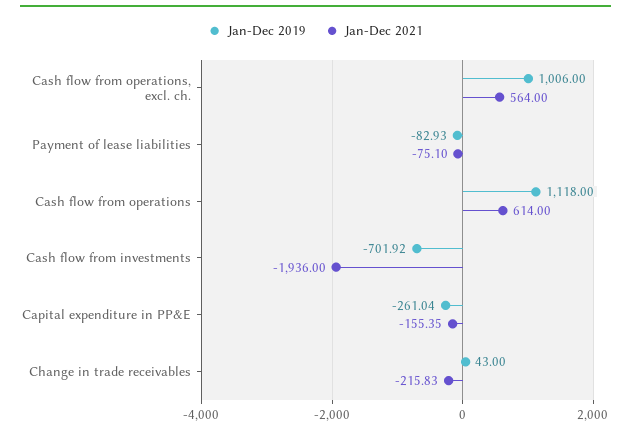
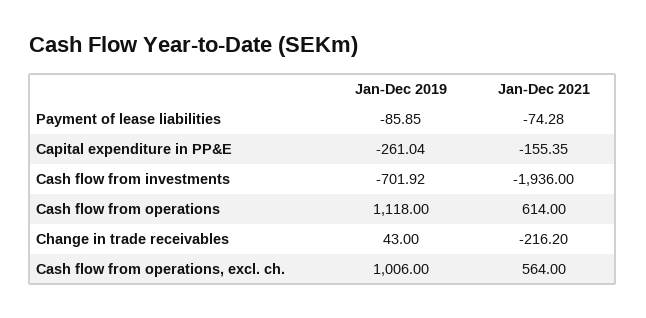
  {
    "Jan-Dec 2019": {
      "Cash flow from operations, excl. ch.": 1006,
-     "Payment of lease liabilities": -82.93,
+     "Payment of lease liabilities": -85.85,
      "Cash flow from operations": 1118,
      "Cash flow from investments": -701.92,
      "Capital expenditure in PP&E": -261.04,
      "Change in trade receivables": 43
    },
    "Jan-Dec 2021": {
      "Cash flow from operations, excl. ch.": 564,
-     "Payment of lease liabilities": -75.1,
+     "Payment of lease liabilities": -74.28,
      "Cash flow from operations": 614,
      "Cash flow from investments": -1936,
      "Capital expenditure in PP&E": -155.35,
-     "Change in trade receivables": -215.83
+     "Change in trade receivables": -216.2
    }
  }

